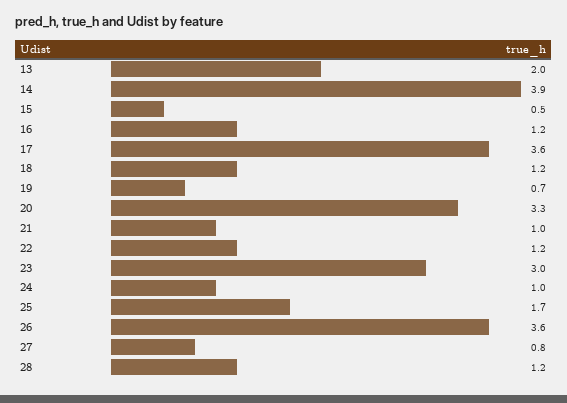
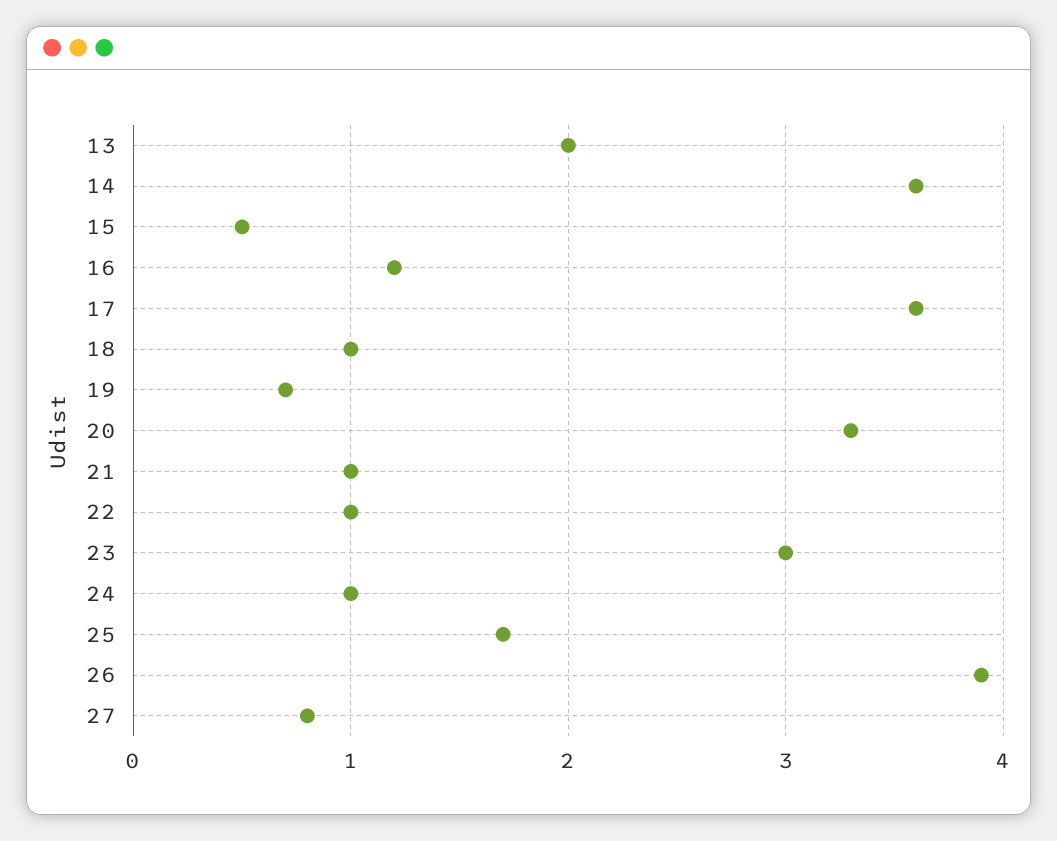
  {
    "13": 2,
-   "14": 3.9,
+   "14": 3.6,
    "15": 0.5,
    "16": 1.2,
    "17": 3.6,
-   "18": 1.2,
+   "18": 1,
    "19": 0.7,
    "20": 3.3,
    "21": 1,
-   "22": 1.2,
+   "22": 1,
    "23": 3,
    "24": 1,
    "25": 1.7,
-   "26": 3.6,
+   "26": 3.9,
-   "27": 0.8,
+   "27": 0.8
-   "28": 1.2
  }

